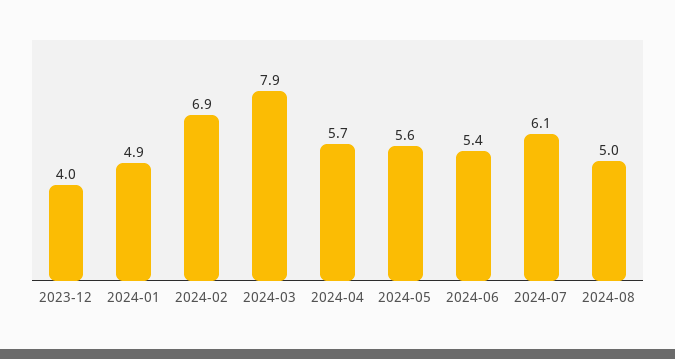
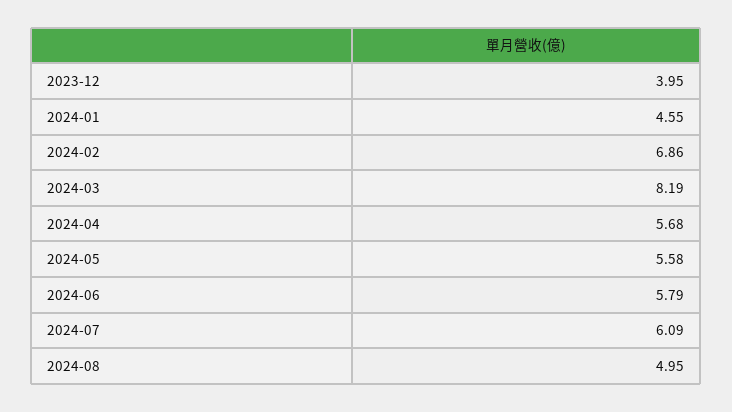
  {
    "2023-12": 3.95,
-   "2024-01": 4.9,
+   "2024-01": 4.55,
    "2024-02": 6.86,
-   "2024-03": 7.9,
+   "2024-03": 8.19,
    "2024-04": 5.68,
    "2024-05": 5.58,
-   "2024-06": 5.4,
+   "2024-06": 5.79,
    "2024-07": 6.09,
    "2024-08": 4.95
  }

